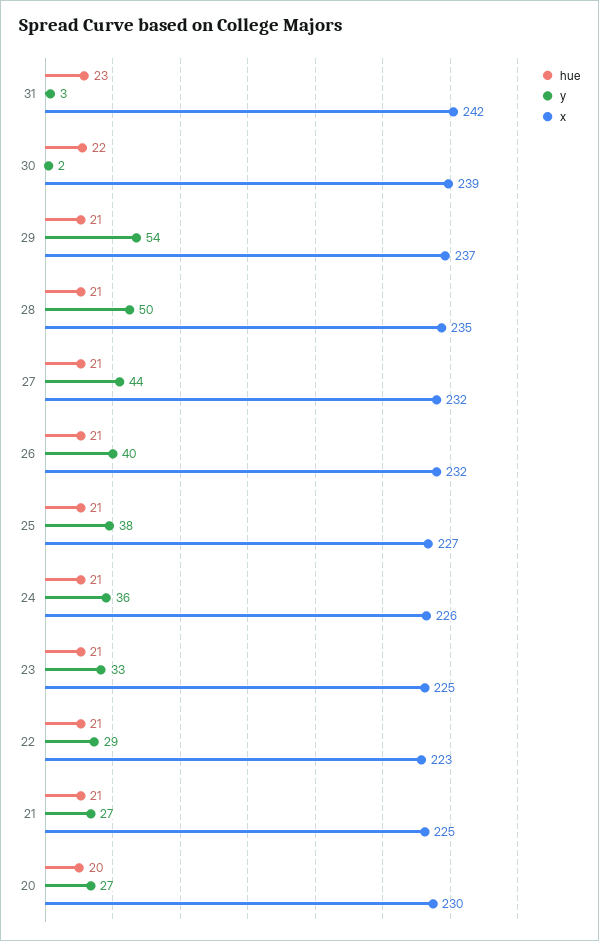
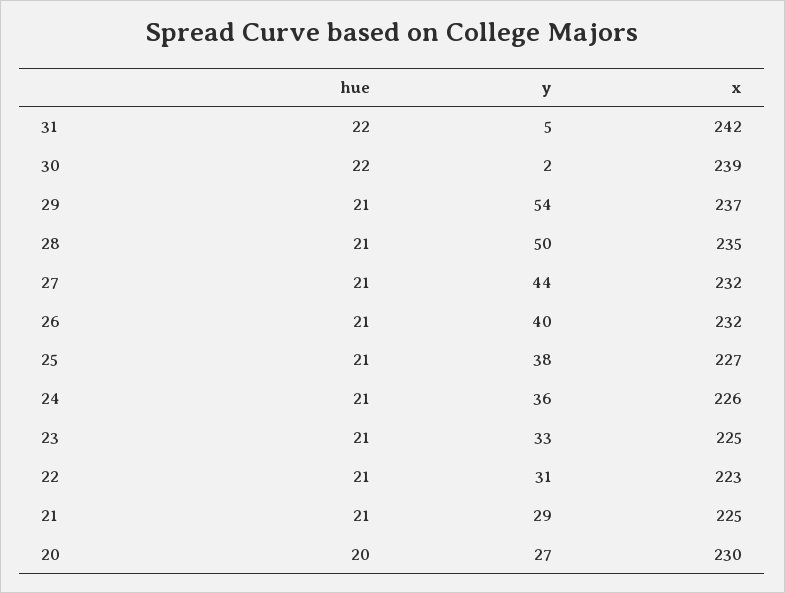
  {
    "hue": {
-     "31": 23,
+     "31": 22,
      "30": 22,
      "29": 21,
      "28": 21,
      "27": 21,
      "26": 21,
      "25": 21,
      "24": 21,
      "23": 21,
      "22": 21,
      "21": 21,
      "20": 20
    },
    "y": {
-     "31": 3,
+     "31": 5,
      "30": 2,
      "29": 54,
      "28": 50,
      "27": 44,
      "26": 40,
      "25": 38,
      "24": 36,
      "23": 33,
-     "22": 29,
+     "22": 31,
-     "21": 27,
+     "21": 29,
      "20": 27
    },
    "x": {
      "31": 242,
      "30": 239,
      "29": 237,
      "28": 235,
      "27": 232,
      "26": 232,
      "25": 227,
      "24": 226,
      "23": 225,
      "22": 223,
      "21": 225,
      "20": 230
    }
  }

